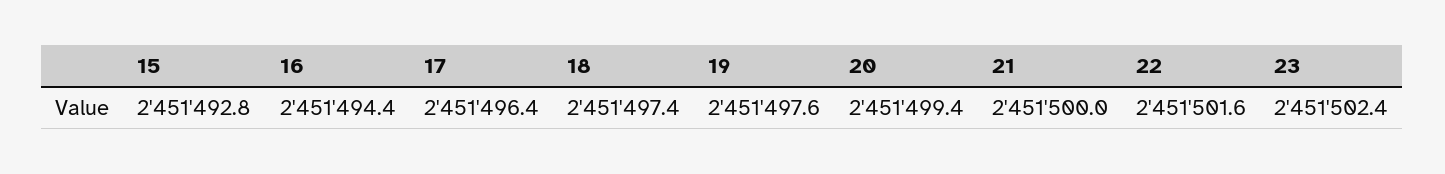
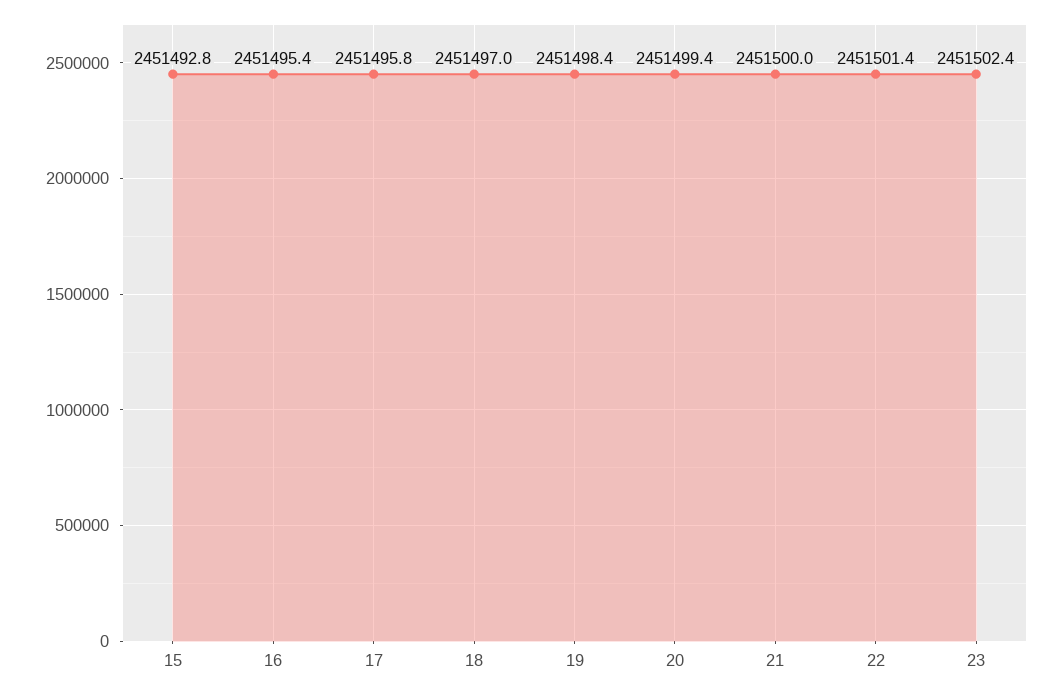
  {
    "15": 2451492.8,
-   "16": 2451494.4,
+   "16": 2451495.4,
-   "17": 2451496.4,
+   "17": 2451495.8,
-   "18": 2451497.4,
+   "18": 2451497,
-   "19": 2451497.6,
+   "19": 2451498.4,
    "20": 2451499.4,
    "21": 2451500,
-   "22": 2451501.6,
+   "22": 2451501.4,
    "23": 2451502.4
  }

